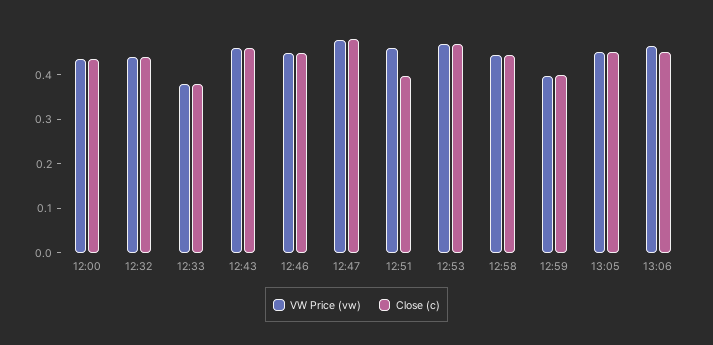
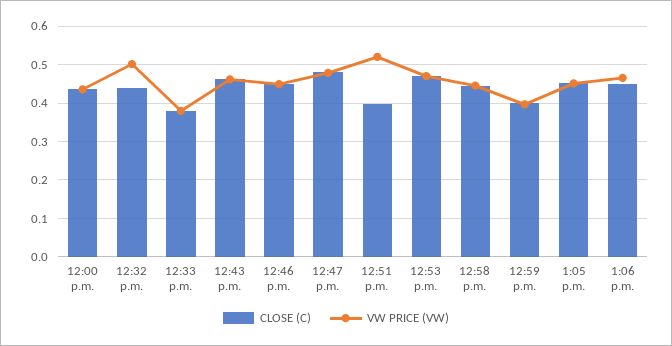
  {
    "VW Price (vw)": {
      "12:00": 0.44,
-     "12:32": 0.44,
+     "12:32": 0.5,
      "12:33": 0.38,
      "12:43": 0.46,
      "12:46": 0.44,
      "12:47": 0.48,
-     "12:51": 0.46,
+     "12:51": 0.52,
      "12:53": 0.48,
      "12:58": 0.44,
      "12:59": 0.4,
      "13:05": 0.46,
      "13:06": 0.46
    },
    "Close (c)": {
      "12:00": 0.44,
      "12:32": 0.44,
      "12:33": 0.38,
      "12:43": 0.46,
      "12:46": 0.44,
      "12:47": 0.48,
      "12:51": 0.4,
      "12:53": 0.48,
      "12:58": 0.44,
      "12:59": 0.4,
      "13:05": 0.46,
      "13:06": 0.46
    }
  }

